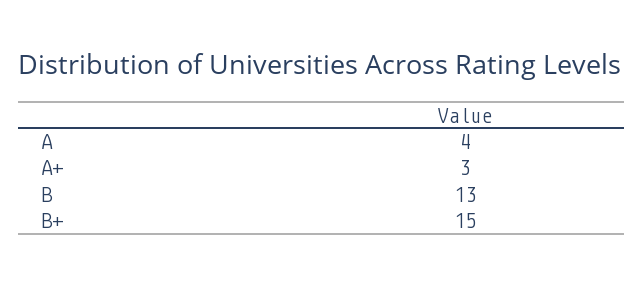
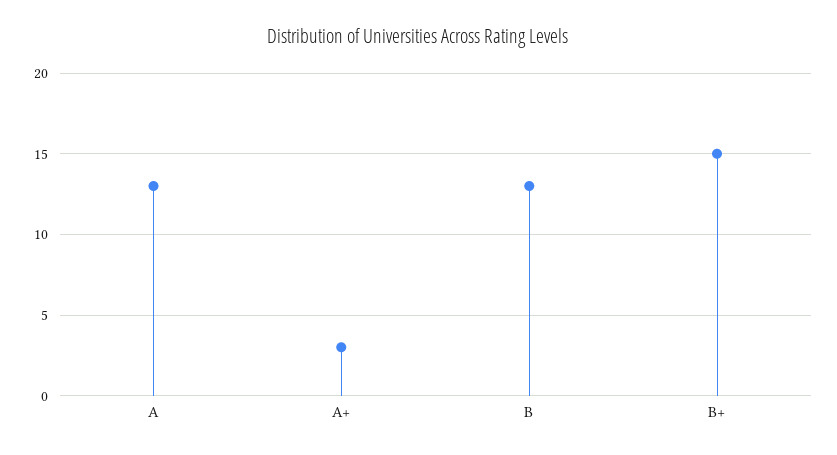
  {
-   "A": 4,
+   "A": 13,
    "A+": 3,
    "B": 13,
    "B+": 15
  }

